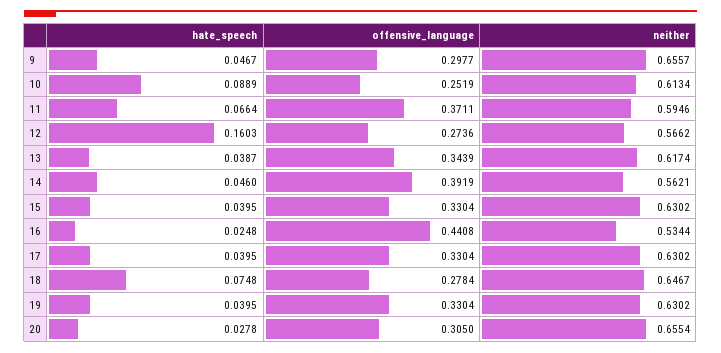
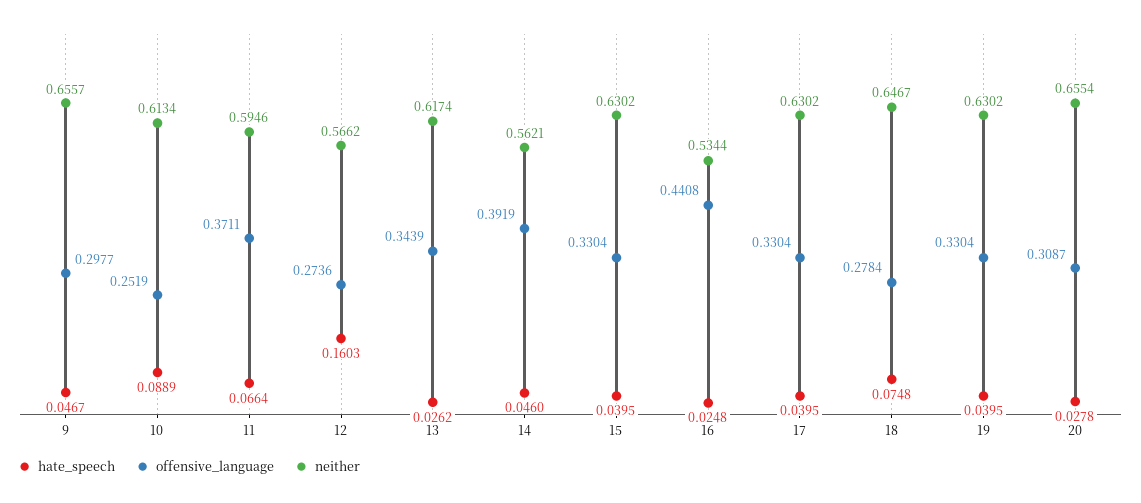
  {
    "hate_speech": {
      "9": 0.0467,
      "10": 0.0889,
      "11": 0.0664,
      "12": 0.1603,
-     "13": 0.0387,
+     "13": 0.0262,
      "14": 0.046,
      "15": 0.0395,
      "16": 0.0248,
      "17": 0.0395,
      "18": 0.0748,
      "19": 0.0395,
      "20": 0.0278
    },
    "offensive_language": {
      "9": 0.2977,
      "10": 0.2519,
      "11": 0.3711,
      "12": 0.2736,
      "13": 0.3439,
      "14": 0.3919,
      "15": 0.3304,
      "16": 0.4408,
      "17": 0.3304,
      "18": 0.2784,
      "19": 0.3304,
-     "20": 0.305
+     "20": 0.3087
    },
    "neither": {
      "9": 0.6557,
      "10": 0.6134,
      "11": 0.5946,
      "12": 0.5662,
      "13": 0.6174,
      "14": 0.5621,
      "15": 0.6302,
      "16": 0.5344,
      "17": 0.6302,
      "18": 0.6467,
      "19": 0.6302,
      "20": 0.6554
    }
  }

